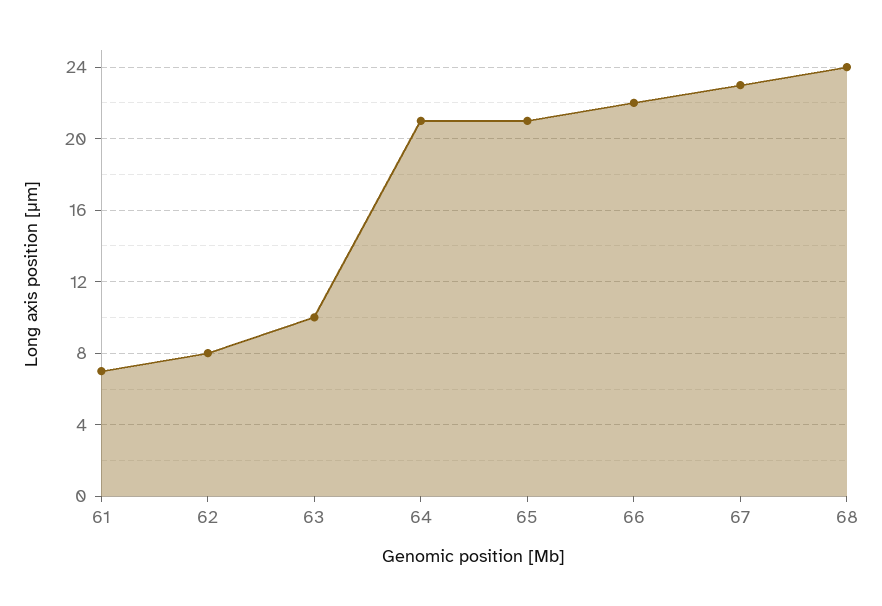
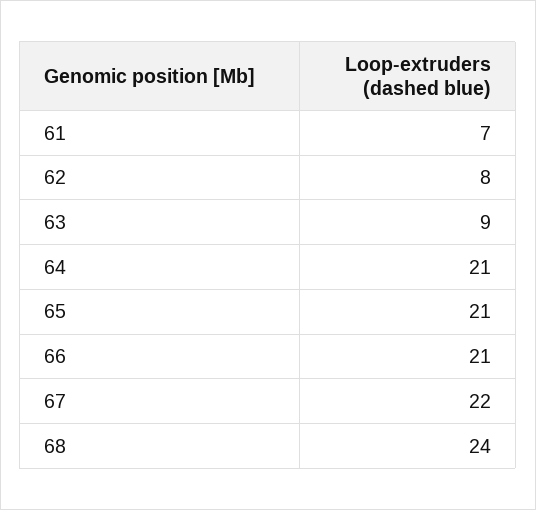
  {
    "61": 7,
    "62": 8,
-   "63": 10,
+   "63": 9,
    "64": 21,
    "65": 21,
-   "66": 22,
+   "66": 21,
-   "67": 23,
+   "67": 22,
    "68": 24
  }

